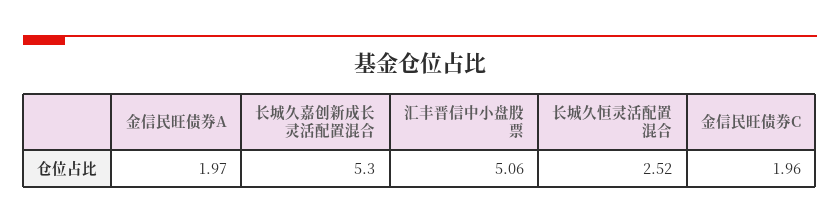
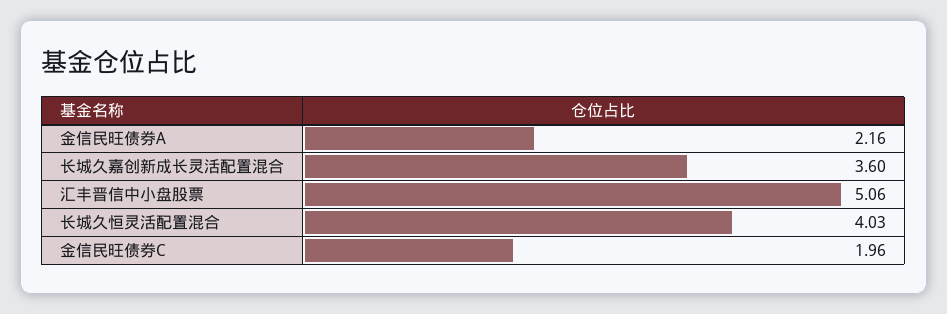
  {
-   "金信民旺债券A": 1.97,
+   "金信民旺债券A": 2.16,
-   "长城久嘉创新成长灵活配置混合": 5.3,
+   "长城久嘉创新成长灵活配置混合": 3.6,
    "汇丰晋信中小盘股票": 5.06,
-   "长城久恒灵活配置混合": 2.52,
+   "长城久恒灵活配置混合": 4.03,
    "金信民旺债券C": 1.96
  }

